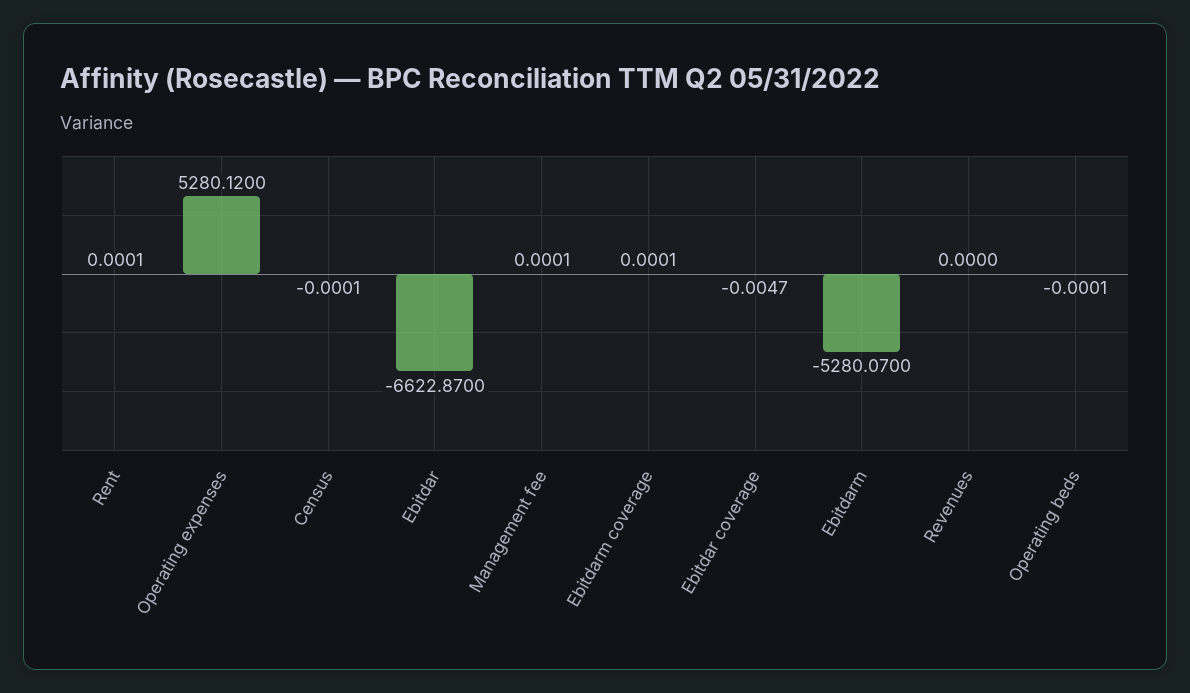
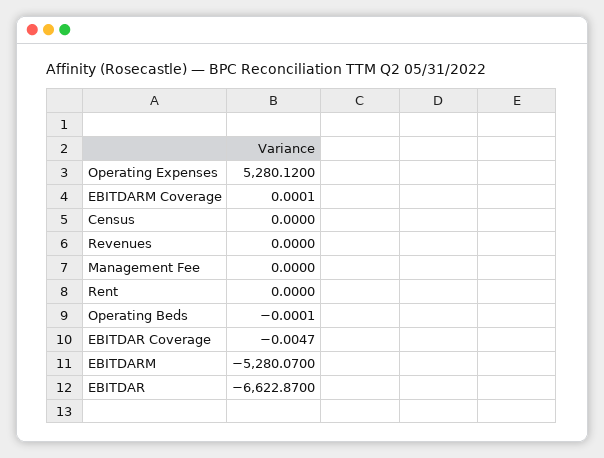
  {
-   "Rent": 0.0001,
+   "Rent": 0,
    "Operating expenses": 5280.12,
-   "Census": -0.0001,
+   "Census": 0,
    "Ebitdar": -6622.87,
-   "Management fee": 0.0001,
+   "Management fee": 0,
    "Ebitdarm coverage": 0.0001,
    "Ebitdar coverage": -0.0047,
    "Ebitdarm": -5280.07,
    "Revenues": 0,
    "Operating beds": -0.0001
  }

